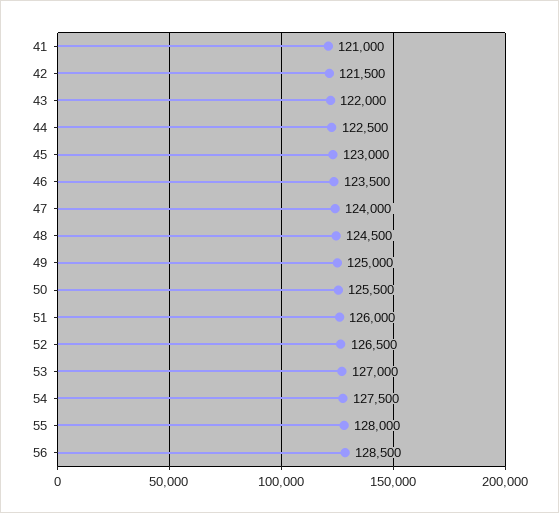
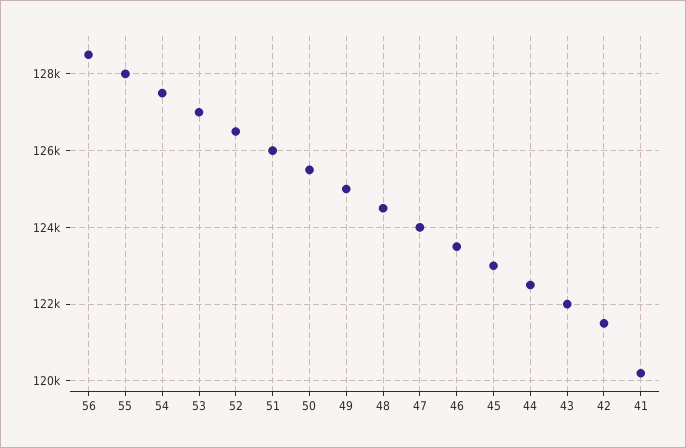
  {
-   "41": 121000,
+   "41": 120200,
    "42": 121500,
    "43": 122000,
    "44": 122500,
    "45": 123000,
    "46": 123500,
    "47": 124000,
    "48": 124500,
    "49": 125000,
    "50": 125500,
    "51": 126000,
    "52": 126500,
    "53": 127000,
    "54": 127500,
    "55": 128000,
    "56": 128500
  }

